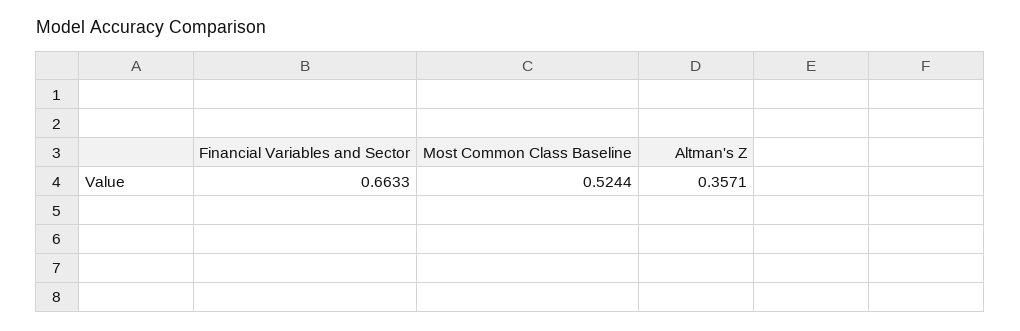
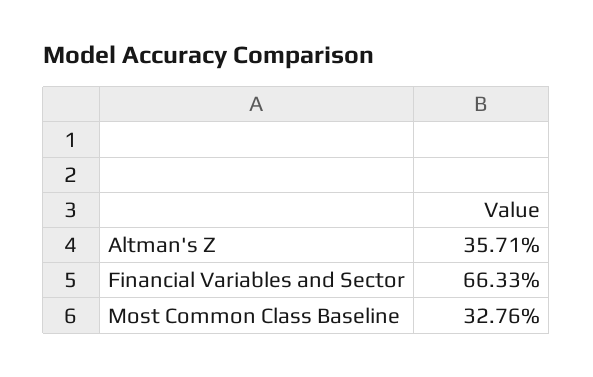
  {
    "Financial Variables and Sector": 0.6633,
-   "Most Common Class Baseline": 0.5244,
+   "Most Common Class Baseline": 0.3276,
    "Altman's Z": 0.3571
  }

